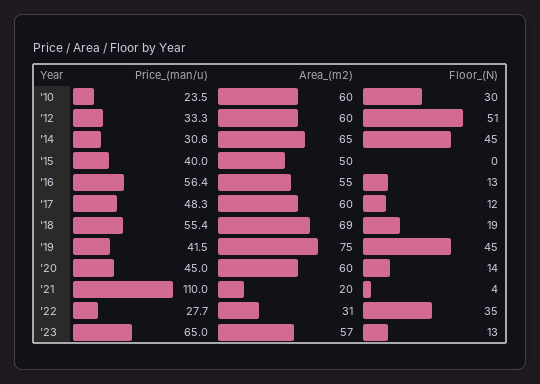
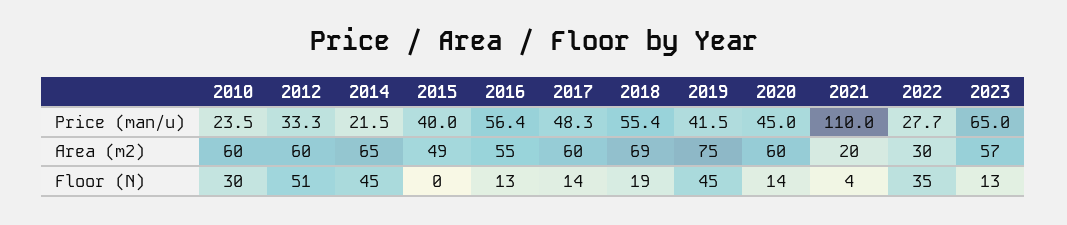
  {
    "Price_(man/u)": {
      "'10": 23.5,
      "'12": 33.3,
-     "'14": 30.6,
+     "'14": 21.5,
      "'15": 40,
      "'16": 56.4,
      "'17": 48.3,
      "'18": 55.4,
      "'19": 41.5,
      "'20": 45,
      "'21": 110,
      "'22": 27.7,
      "'23": 65
    },
    "Area_(m2)": {
      "'10": 60,
      "'12": 60,
      "'14": 65,
-     "'15": 50,
+     "'15": 49,
      "'16": 55,
      "'17": 60,
      "'18": 69,
      "'19": 75,
      "'20": 60,
      "'21": 20,
-     "'22": 31,
+     "'22": 30,
      "'23": 57
    },
    "Floor_(N)": {
      "'10": 30,
      "'12": 51,
      "'14": 45,
      "'15": 0,
      "'16": 13,
-     "'17": 12,
+     "'17": 14,
      "'18": 19,
      "'19": 45,
      "'20": 14,
      "'21": 4,
      "'22": 35,
      "'23": 13
    }
  }

